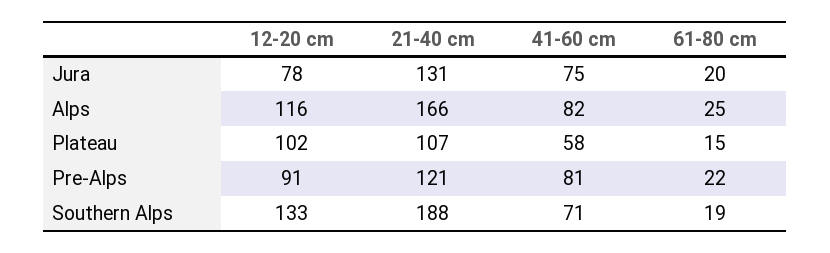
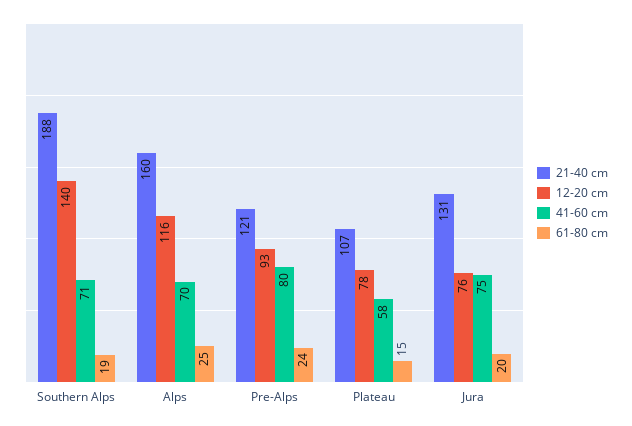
  {
    "12-20 cm": {
-     "Jura": 78,
+     "Jura": 76,
      "Alps": 116,
-     "Plateau": 102,
+     "Plateau": 78,
-     "Pre-Alps": 91,
+     "Pre-Alps": 93,
-     "Southern Alps": 133
+     "Southern Alps": 140
    },
    "21-40 cm": {
      "Jura": 131,
-     "Alps": 166,
+     "Alps": 160,
      "Plateau": 107,
      "Pre-Alps": 121,
      "Southern Alps": 188
    },
    "41-60 cm": {
      "Jura": 75,
-     "Alps": 82,
+     "Alps": 70,
      "Plateau": 58,
-     "Pre-Alps": 81,
+     "Pre-Alps": 80,
      "Southern Alps": 71
    },
    "61-80 cm": {
      "Jura": 20,
      "Alps": 25,
      "Plateau": 15,
-     "Pre-Alps": 22,
+     "Pre-Alps": 24,
      "Southern Alps": 19
    }
  }

